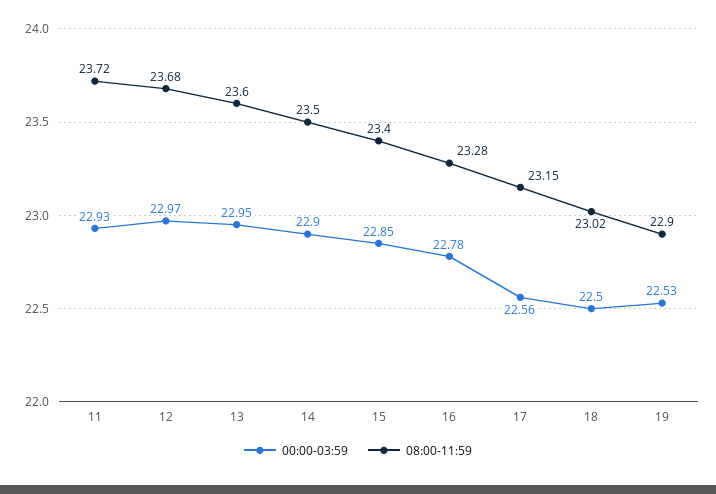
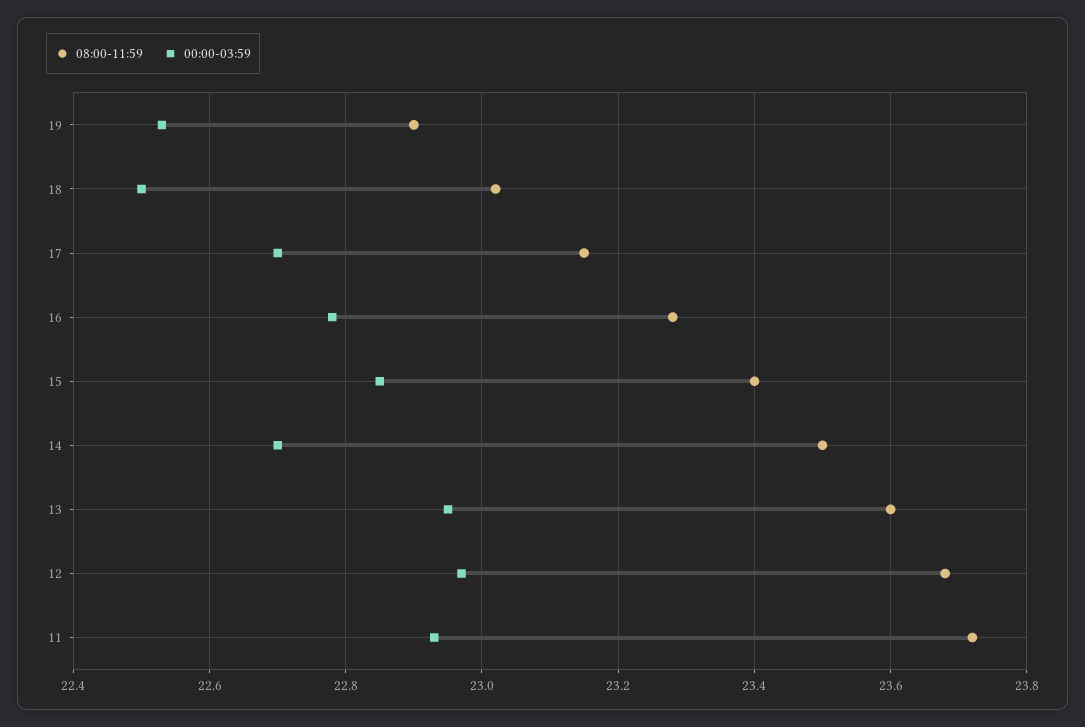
  {
    "00:00-03:59": {
      "11": 22.93,
      "12": 22.97,
      "13": 22.95,
-     "14": 22.9,
+     "14": 22.7,
      "15": 22.85,
      "16": 22.78,
-     "17": 22.56,
+     "17": 22.7,
      "18": 22.5,
      "19": 22.53
    },
    "08:00-11:59": {
      "11": 23.72,
      "12": 23.68,
      "13": 23.6,
      "14": 23.5,
      "15": 23.4,
      "16": 23.28,
      "17": 23.15,
      "18": 23.02,
      "19": 22.9
    }
  }

